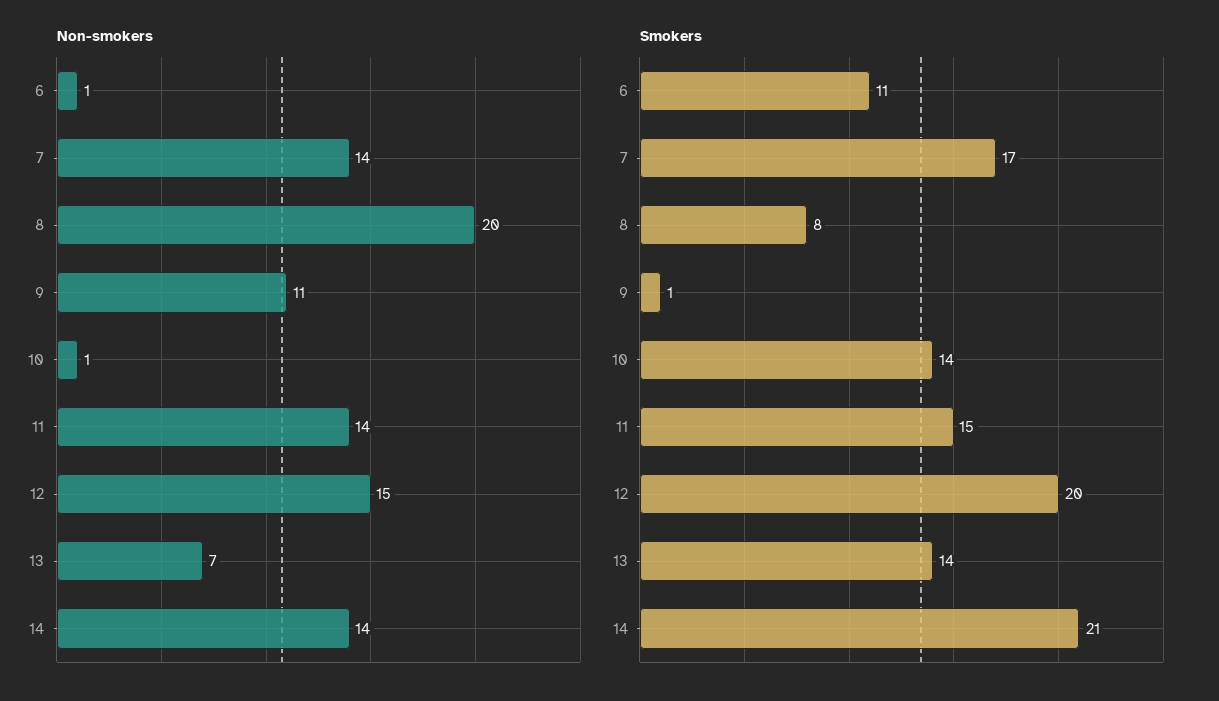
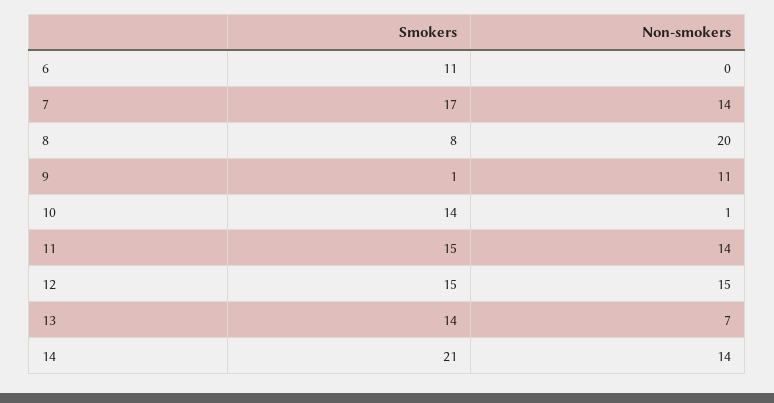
  {
    "Non-smokers": {
-     "6": 1,
+     "6": 0,
      "7": 14,
      "8": 20,
      "9": 11,
      "10": 1,
      "11": 14,
      "12": 15,
      "13": 7,
      "14": 14
    },
    "Smokers": {
      "6": 11,
      "7": 17,
      "8": 8,
      "9": 1,
      "10": 14,
      "11": 15,
-     "12": 20,
+     "12": 15,
      "13": 14,
      "14": 21
    }
  }

